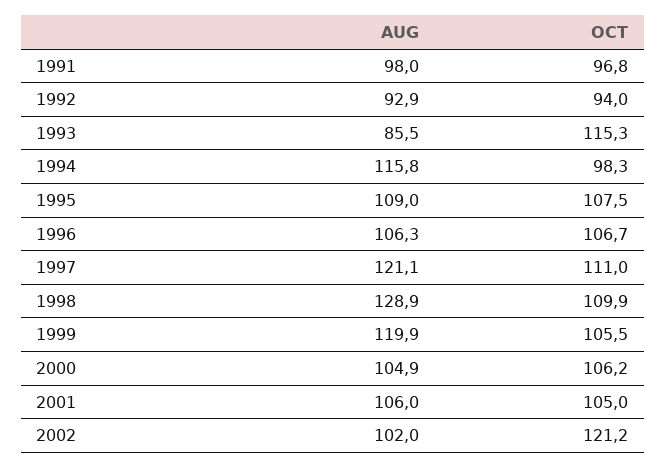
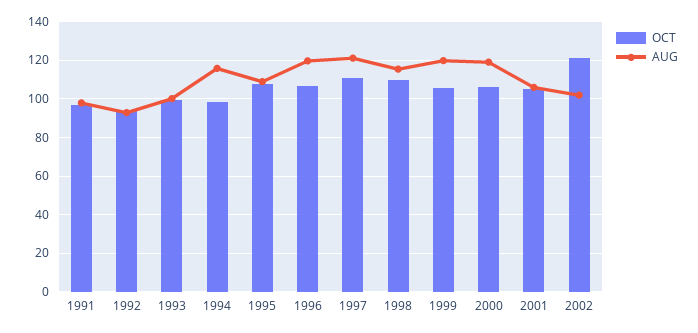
  {
    "AUG": {
      "1991": 98,
      "1992": 92.9,
-     "1993": 85.5,
+     "1993": 100,
      "1994": 115.8,
      "1995": 109,
-     "1996": 106.3,
+     "1996": 120,
      "1997": 121.1,
-     "1998": 128.9,
+     "1998": 115,
      "1999": 119.9,
-     "2000": 104.9,
+     "2000": 120,
      "2001": 106,
      "2002": 102
    },
    "OCT": {
      "1991": 96.8,
      "1992": 94,
-     "1993": 115.3,
+     "1993": 100,
      "1994": 98.3,
      "1995": 107.5,
      "1996": 106.7,
      "1997": 111,
      "1998": 109.9,
      "1999": 105.5,
      "2000": 106.2,
      "2001": 105,
      "2002": 121.2
    }
  }

